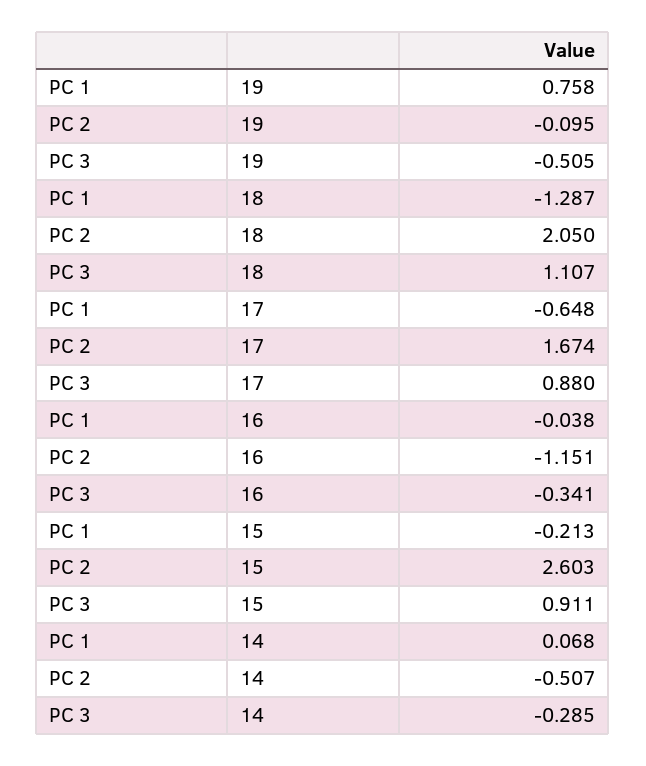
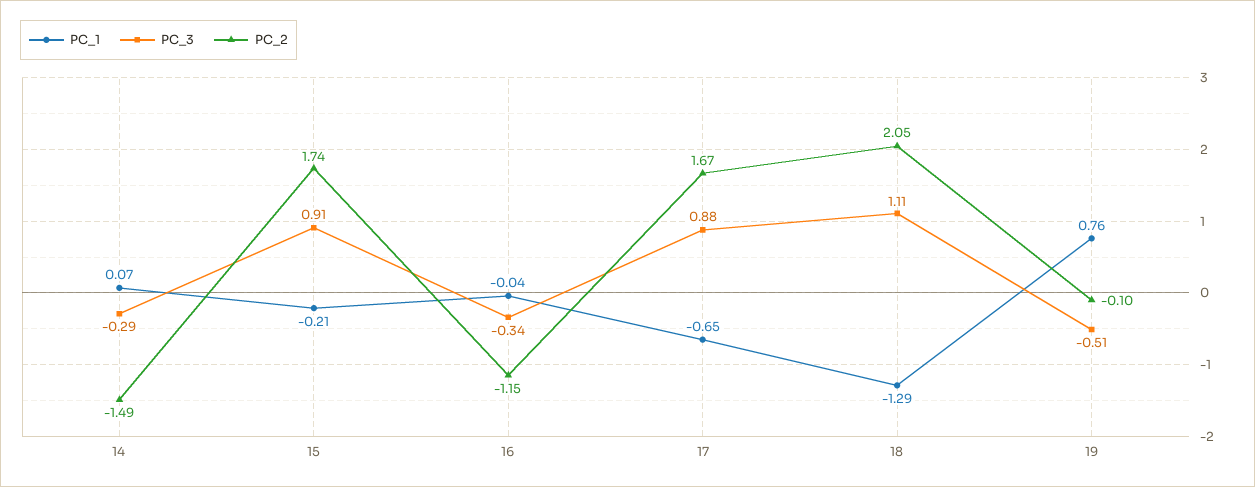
  {
    "PC 1": {
      "19": 0.758,
      "18": -1.287,
      "17": -0.648,
      "16": -0.038,
      "15": -0.213,
      "14": 0.068
    },
    "PC 2": {
      "19": -0.095,
      "18": 2.05,
      "17": 1.674,
      "16": -1.151,
-     "15": 2.603,
+     "15": 1.74,
-     "14": -0.507
+     "14": -1.49
    },
    "PC 3": {
      "19": -0.505,
      "18": 1.107,
      "17": 0.88,
      "16": -0.341,
      "15": 0.911,
      "14": -0.285
    }
  }

